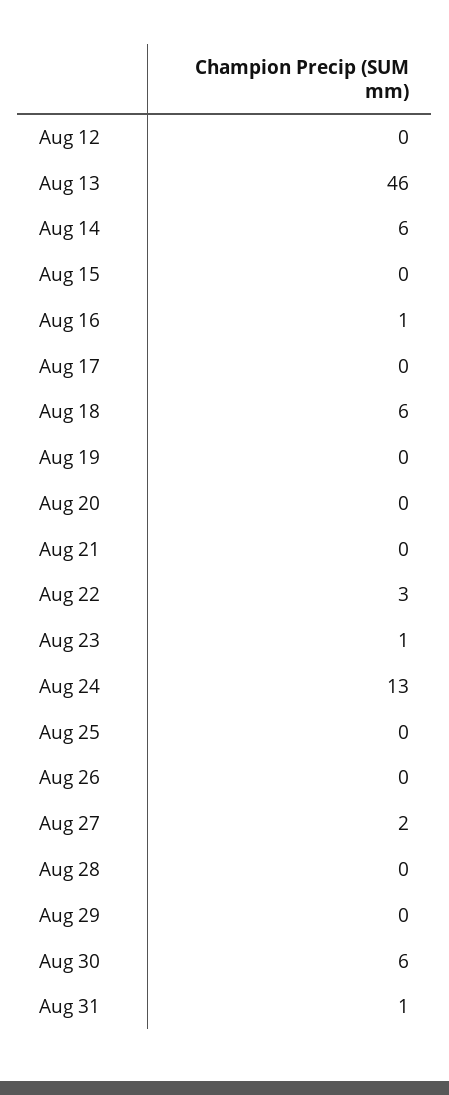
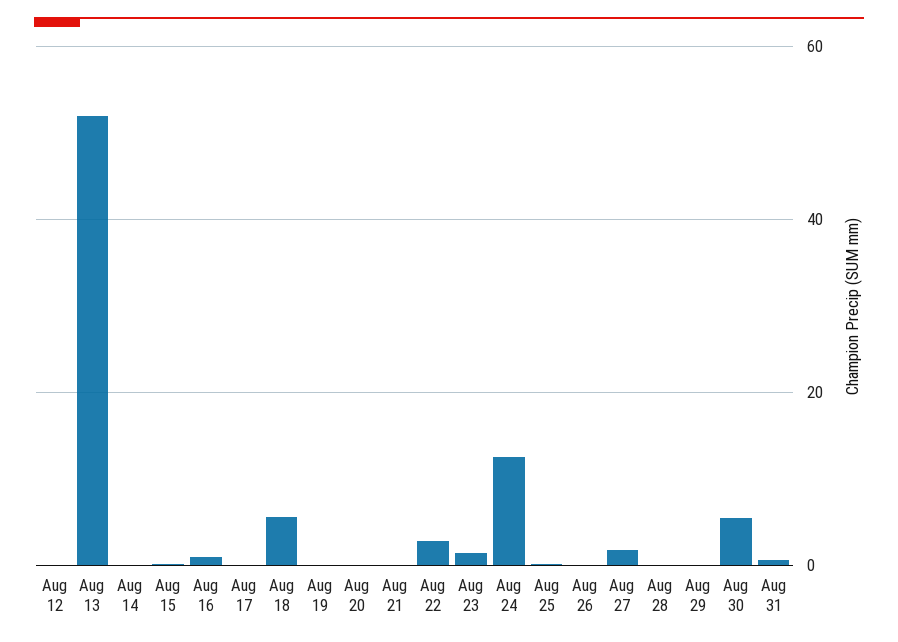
  {
    "Aug 12": 0,
-   "Aug 13": 46,
+   "Aug 13": 52,
-   "Aug 14": 6,
+   "Aug 14": 0,
    "Aug 15": 0,
    "Aug 16": 1,
    "Aug 17": 0,
    "Aug 18": 6,
    "Aug 19": 0,
    "Aug 20": 0,
    "Aug 21": 0,
    "Aug 22": 3,
    "Aug 23": 1,
    "Aug 24": 13,
    "Aug 25": 0,
    "Aug 26": 0,
    "Aug 27": 2,
    "Aug 28": 0,
    "Aug 29": 0,
    "Aug 30": 6,
    "Aug 31": 1
  }

